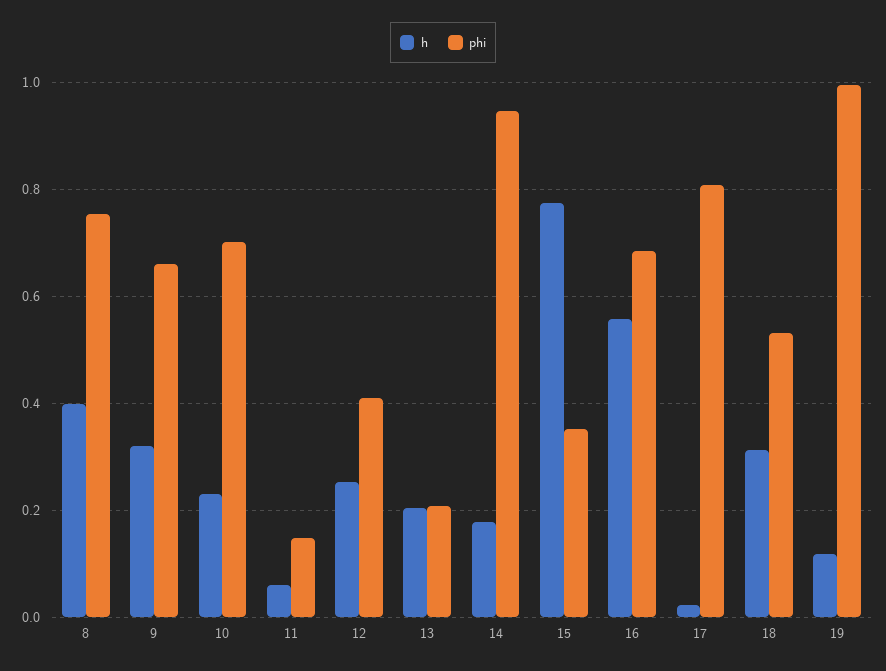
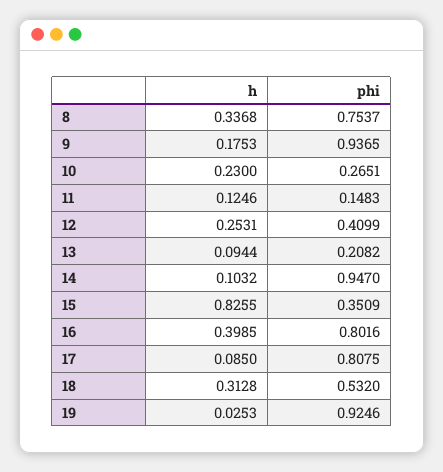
  {
    "h": {
-     "8": 0.4,
+     "8": 0.3368,
-     "9": 0.32,
+     "9": 0.1753,
      "10": 0.23,
-     "11": 0.06,
+     "11": 0.1246,
      "12": 0.2531,
-     "13": 0.2,
+     "13": 0.0944,
-     "14": 0.18,
+     "14": 0.1032,
-     "15": 0.78,
+     "15": 0.8255,
-     "16": 0.56,
+     "16": 0.3985,
-     "17": 0.02,
+     "17": 0.085,
      "18": 0.3128,
-     "19": 0.12
+     "19": 0.0253
    },
    "phi": {
      "8": 0.7537,
-     "9": 0.66,
+     "9": 0.9365,
-     "10": 0.7,
+     "10": 0.2651,
      "11": 0.1483,
      "12": 0.4099,
      "13": 0.2082,
      "14": 0.947,
      "15": 0.3509,
-     "16": 0.68,
+     "16": 0.8016,
      "17": 0.8075,
      "18": 0.532,
-     "19": 1
+     "19": 0.9246
    }
  }

